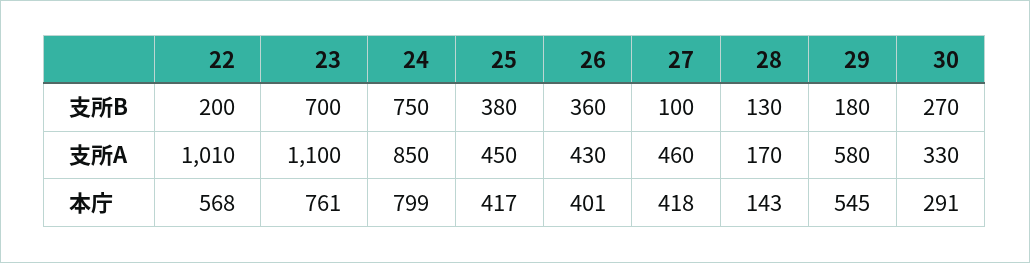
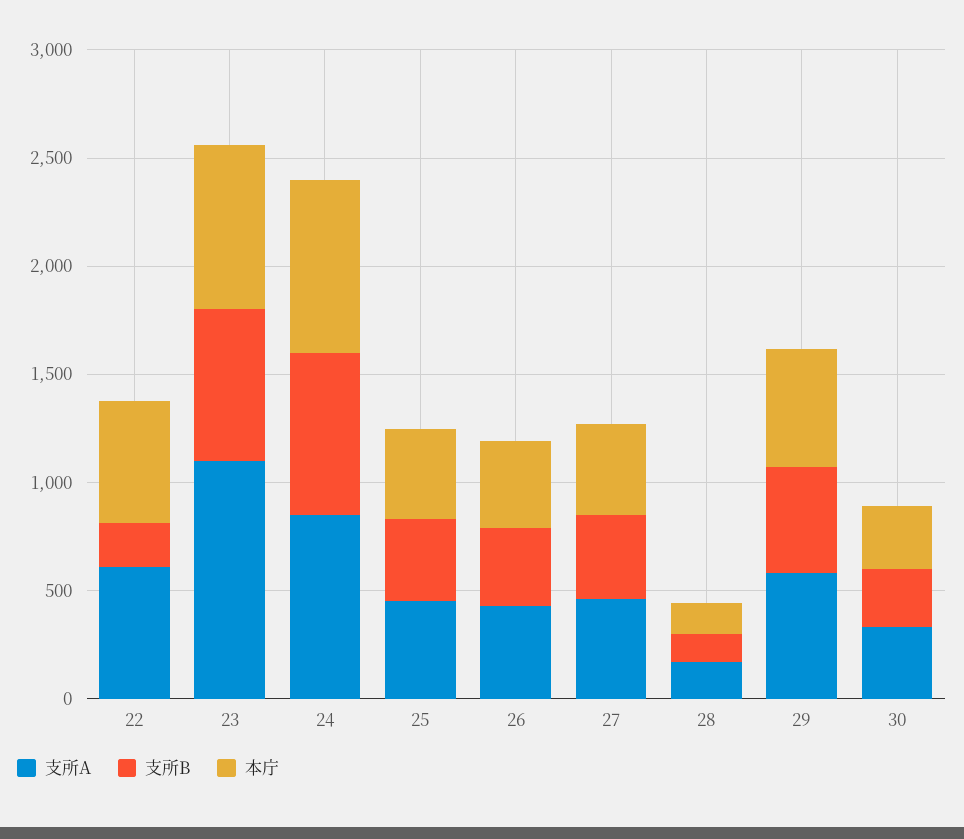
  {
    "支所B": {
      "22": 200,
      "23": 700,
      "24": 750,
      "25": 380,
      "26": 360,
-     "27": 100,
+     "27": 400,
      "28": 130,
-     "29": 180,
+     "29": 500,
      "30": 270
    },
    "支所A": {
-     "22": 1010,
+     "22": 600,
      "23": 1100,
      "24": 850,
      "25": 450,
      "26": 430,
      "27": 460,
      "28": 170,
      "29": 580,
      "30": 330
    },
    "本庁": {
      "22": 568,
      "23": 761,
      "24": 799,
      "25": 417,
      "26": 401,
      "27": 418,
      "28": 143,
      "29": 545,
      "30": 291
    }
  }

